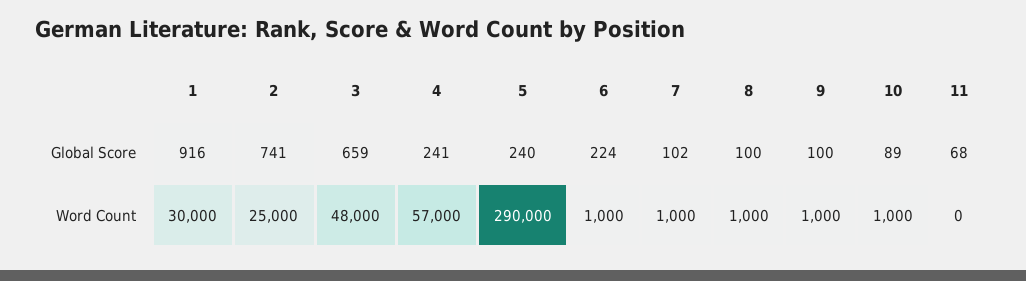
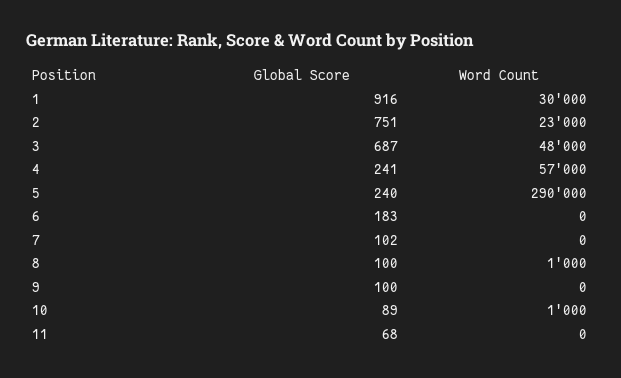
  {
    "1": {
      "Global Score": 916,
      "Word Count": 30000
    },
    "2": {
-     "Global Score": 741,
+     "Global Score": 751,
-     "Word Count": 25000
+     "Word Count": 23000
    },
    "3": {
-     "Global Score": 659,
+     "Global Score": 687,
      "Word Count": 48000
    },
    "4": {
      "Global Score": 241,
      "Word Count": 57000
    },
    "5": {
      "Global Score": 240,
      "Word Count": 290000
    },
    "6": {
-     "Global Score": 224,
+     "Global Score": 183,
-     "Word Count": 1000
+     "Word Count": 0
    },
    "7": {
      "Global Score": 102,
-     "Word Count": 1000
+     "Word Count": 0
    },
    "8": {
      "Global Score": 100,
      "Word Count": 1000
    },
    "9": {
      "Global Score": 100,
-     "Word Count": 1000
+     "Word Count": 0
    },
    "10": {
      "Global Score": 89,
      "Word Count": 1000
    },
    "11": {
      "Global Score": 68,
      "Word Count": 0
    }
  }

